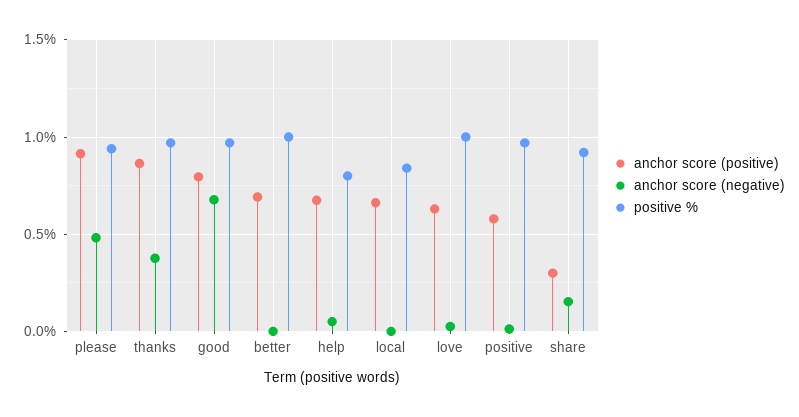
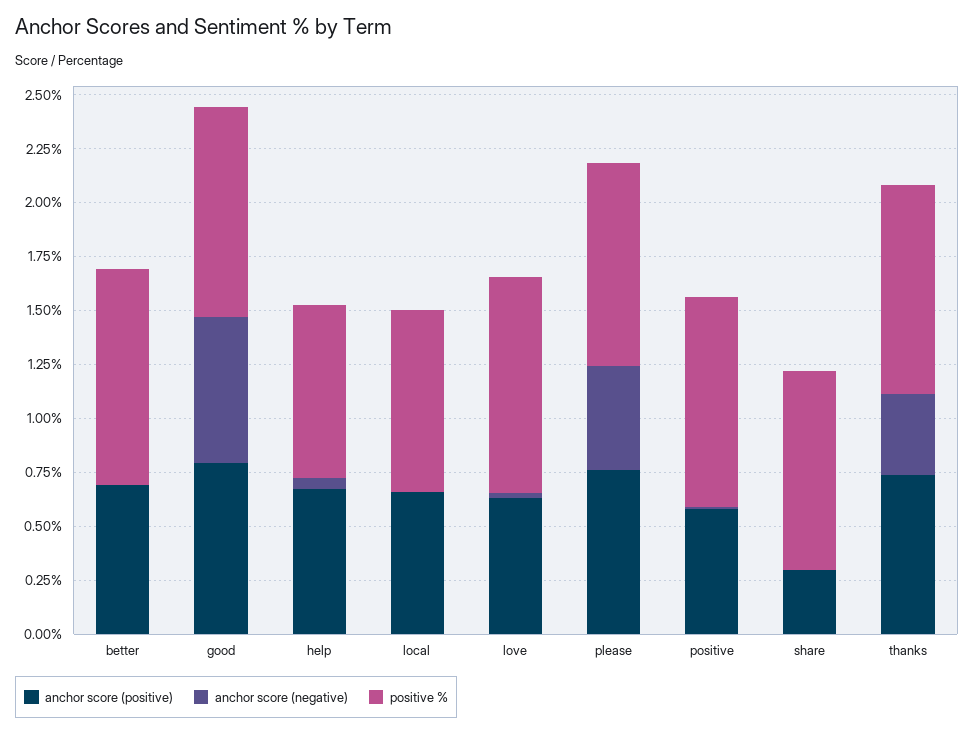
  {
    "anchor score (positive)": {
-     "please": 0.9,
+     "please": 0.75,
-     "thanks": 0.85,
+     "thanks": 0.75,
      "good": 0.8,
      "better": 0.7,
      "help": 0.65,
      "local": 0.65,
      "love": 0.65,
      "positive": 0.6,
      "share": 0.3
    },
    "anchor score (negative)": {
      "please": 0.5,
      "thanks": 0.4,
      "good": 0.7,
      "better": 0,
      "help": 0.05,
      "local": 0,
      "love": 0.05,
      "positive": 0,
-     "share": 0.15
+     "share": 0
    },
    "positive %": {
      "please": 0.95,
      "thanks": 0.95,
      "good": 0.95,
      "better": 1,
      "help": 0.8,
      "local": 0.85,
      "love": 1,
      "positive": 0.95,
      "share": 0.9
    }
  }

